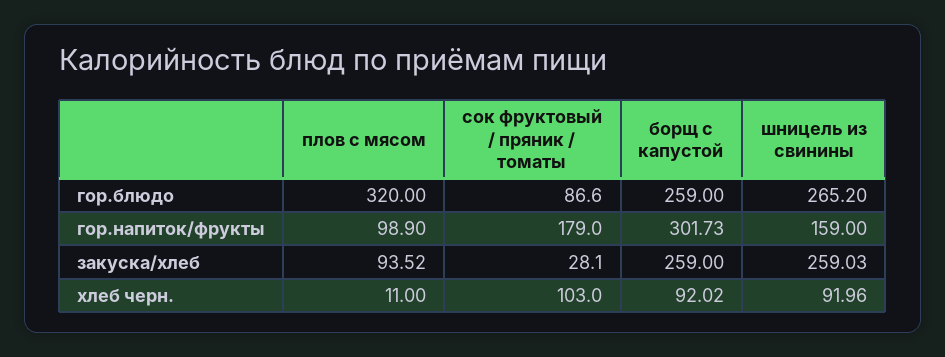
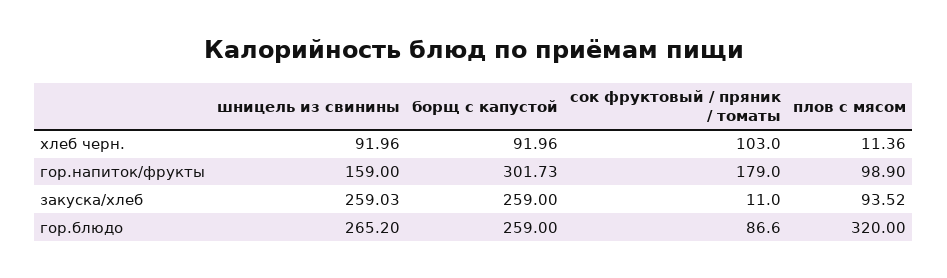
  {
    "плов с мясом": {
      "гор.блюдо": 320,
      "гор.напиток/фрукты": 98.9,
      "закуска/хлеб": 93.52,
-     "хлеб черн.": 11
+     "хлеб черн.": 11.36
    },
    "сок фруктовый / пряник / томаты": {
      "гор.блюдо": 86.6,
      "гор.напиток/фрукты": 179,
-     "закуска/хлеб": 28.1,
+     "закуска/хлеб": 11,
      "хлеб черн.": 103
    },
    "борщ с капустой": {
      "гор.блюдо": 259,
      "гор.напиток/фрукты": 301.73,
      "закуска/хлеб": 259,
-     "хлеб черн.": 92.02
+     "хлеб черн.": 91.96
    },
    "шницель из свинины": {
      "гор.блюдо": 265.2,
      "гор.напиток/фрукты": 159,
      "закуска/хлеб": 259.03,
      "хлеб черн.": 91.96
    }
  }

